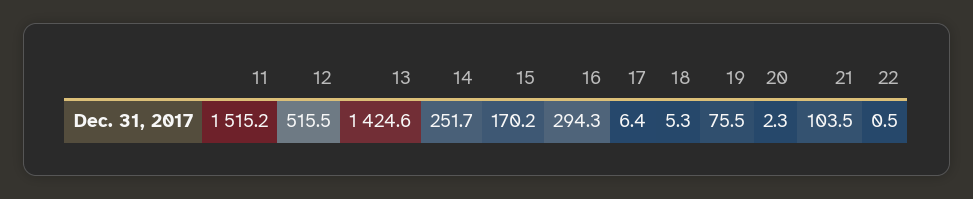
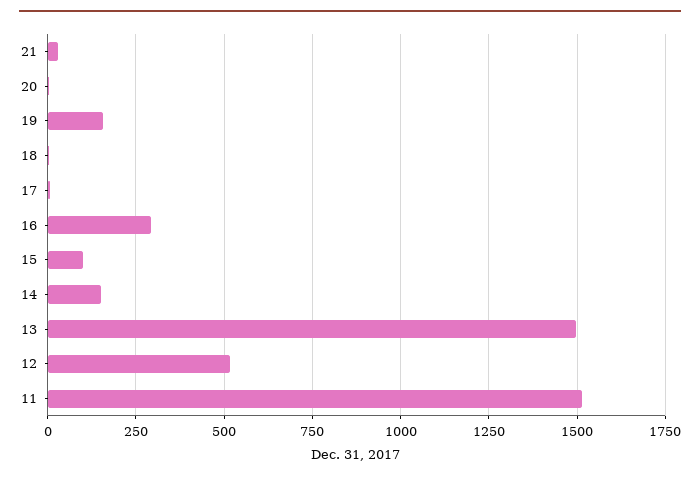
  {
    "11": 1515.2,
    "12": 515.5,
-   "13": 1424.6,
+   "13": 1500,
-   "14": 251.7,
+   "14": 150,
-   "15": 170.2,
+   "15": 100,
    "16": 294.3,
    "17": 6.4,
    "18": 5.3,
-   "19": 75.5,
+   "19": 150,
    "20": 2.3,
-   "21": 103.5,
+   "21": 25
-   "22": 0.5
  }

